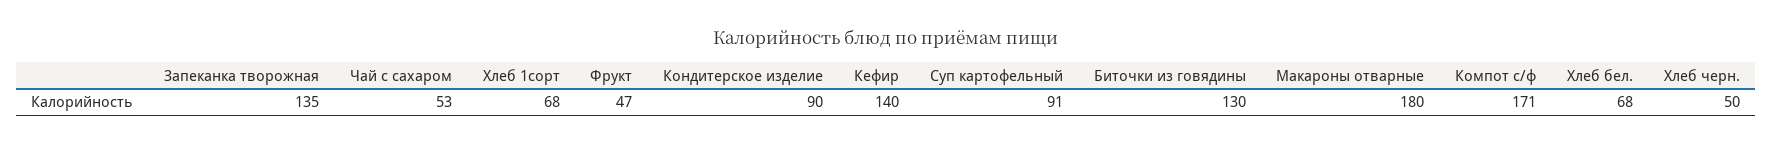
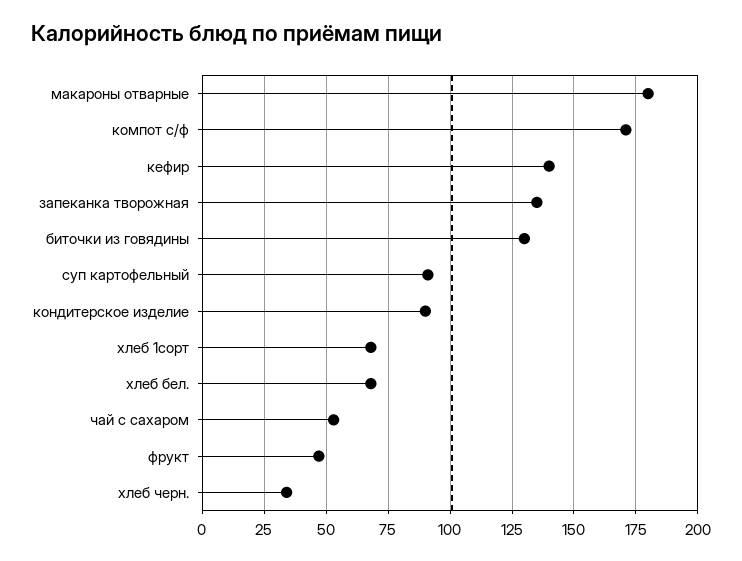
  {
    "Запеканка творожная": 135,
    "Чай с сахаром": 53,
    "Хлеб 1сорт": 68,
    "Фрукт": 47,
    "Кондитерское изделие": 90,
    "Кефир": 140,
    "Суп картофельный": 91,
    "Биточки из говядины": 130,
    "Макароны отварные": 180,
    "Компот с/ф": 171,
    "Хлеб бел.": 68,
-   "Хлеб черн.": 50
+   "Хлеб черн.": 35
  }

